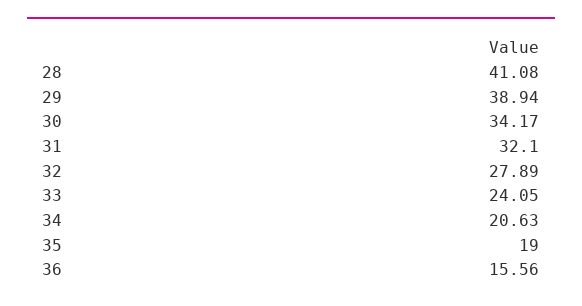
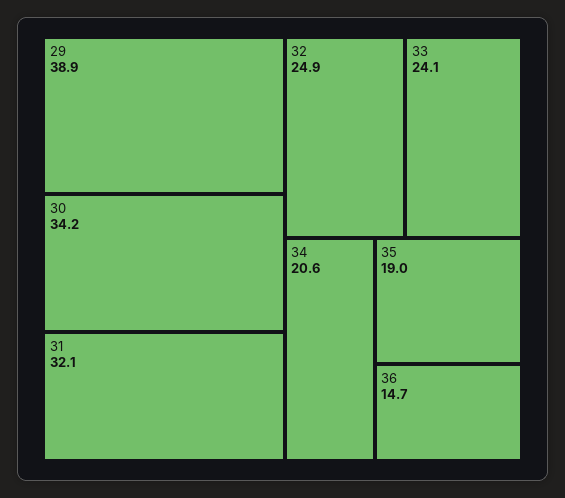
  {
-   "28": 41.08,
    "29": 38.94,
    "30": 34.17,
    "31": 32.1,
-   "32": 27.89,
+   "32": 24.9,
    "33": 24.05,
    "34": 20.63,
    "35": 19,
-   "36": 15.56
+   "36": 14.7
  }

